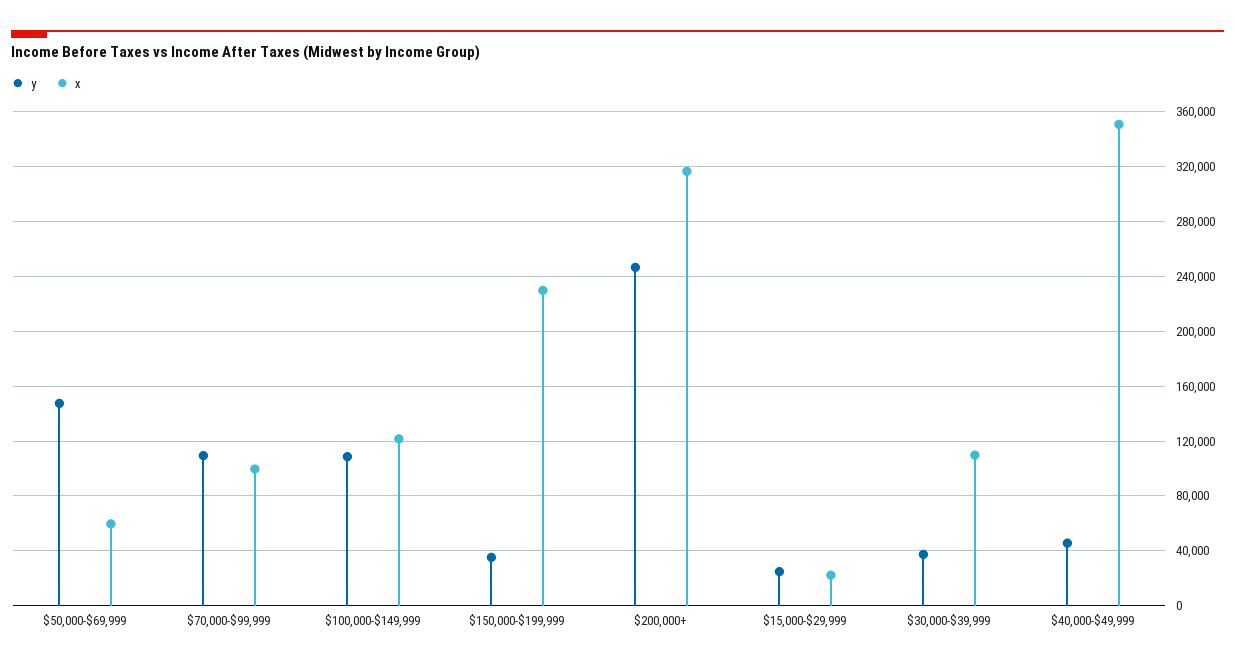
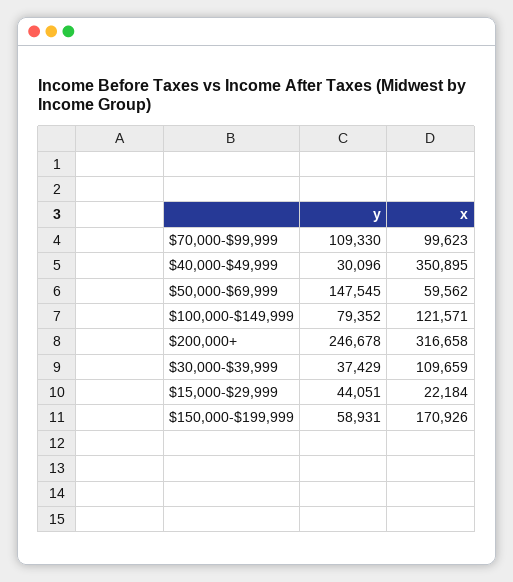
  {
    "y": {
      "$50,000-$69,999": 147545,
      "$70,000-$99,999": 109330,
-     "$100,000-$149,999": 110000,
+     "$100,000-$149,999": 79352,
-     "$150,000-$199,999": 35000,
+     "$150,000-$199,999": 58931,
      "$200,000+": 246678,
-     "$15,000-$29,999": 25000,
+     "$15,000-$29,999": 44051,
      "$30,000-$39,999": 37429,
-     "$40,000-$49,999": 45000
+     "$40,000-$49,999": 30096
    },
    "x": {
      "$50,000-$69,999": 59562,
      "$70,000-$99,999": 99623,
      "$100,000-$149,999": 121571,
-     "$150,000-$199,999": 230000,
+     "$150,000-$199,999": 170926,
      "$200,000+": 316658,
      "$15,000-$29,999": 22184,
      "$30,000-$39,999": 109659,
      "$40,000-$49,999": 350895
    }
  }

